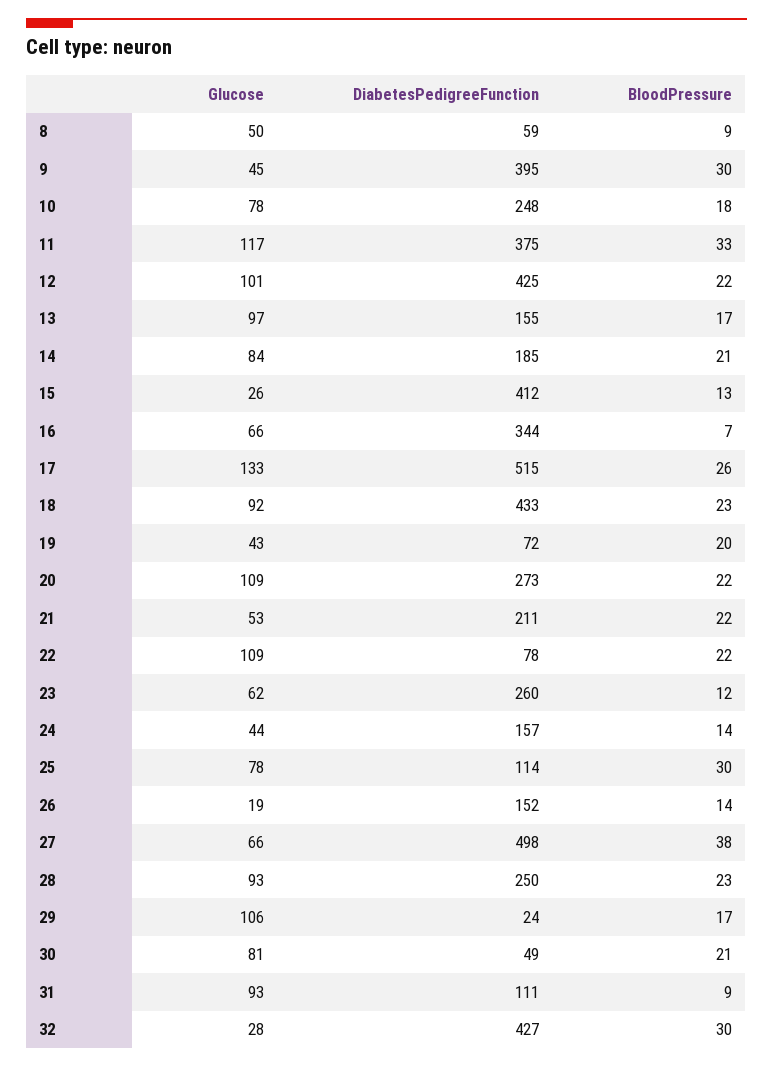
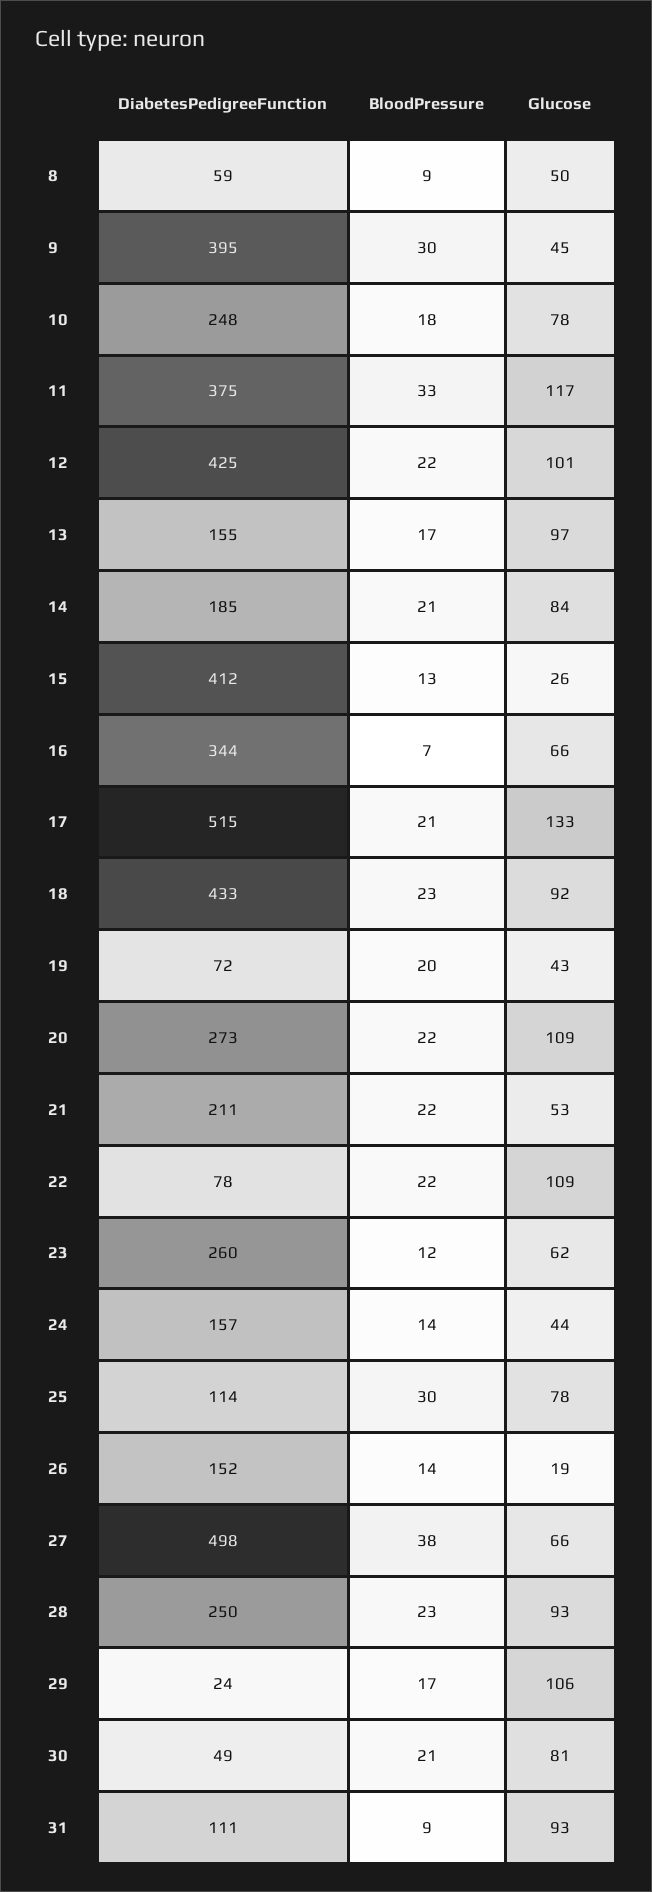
  {
    "Glucose": {
      "8": 50,
      "9": 45,
      "10": 78,
      "11": 117,
      "12": 101,
      "13": 97,
      "14": 84,
      "15": 26,
      "16": 66,
      "17": 133,
      "18": 92,
      "19": 43,
      "20": 109,
      "21": 53,
      "22": 109,
      "23": 62,
      "24": 44,
      "25": 78,
      "26": 19,
      "27": 66,
      "28": 93,
      "29": 106,
      "30": 81,
-     "31": 93,
+     "31": 93
-     "32": 28
    },
    "DiabetesPedigreeFunction": {
      "8": 59,
      "9": 395,
      "10": 248,
      "11": 375,
      "12": 425,
      "13": 155,
      "14": 185,
      "15": 412,
      "16": 344,
      "17": 515,
      "18": 433,
      "19": 72,
      "20": 273,
      "21": 211,
      "22": 78,
      "23": 260,
      "24": 157,
      "25": 114,
      "26": 152,
      "27": 498,
      "28": 250,
      "29": 24,
      "30": 49,
-     "31": 111,
+     "31": 111
-     "32": 427
    },
    "BloodPressure": {
      "8": 9,
      "9": 30,
      "10": 18,
      "11": 33,
      "12": 22,
      "13": 17,
      "14": 21,
      "15": 13,
      "16": 7,
-     "17": 26,
+     "17": 21,
      "18": 23,
      "19": 20,
      "20": 22,
      "21": 22,
      "22": 22,
      "23": 12,
      "24": 14,
      "25": 30,
      "26": 14,
      "27": 38,
      "28": 23,
      "29": 17,
      "30": 21,
-     "31": 9,
+     "31": 9
-     "32": 30
    }
  }

